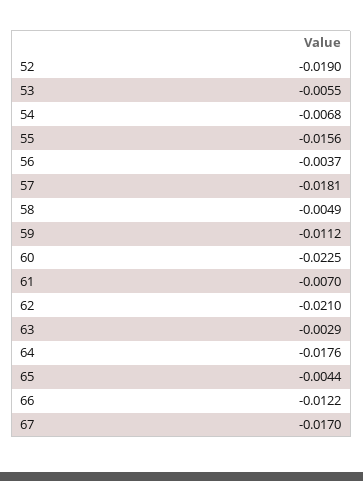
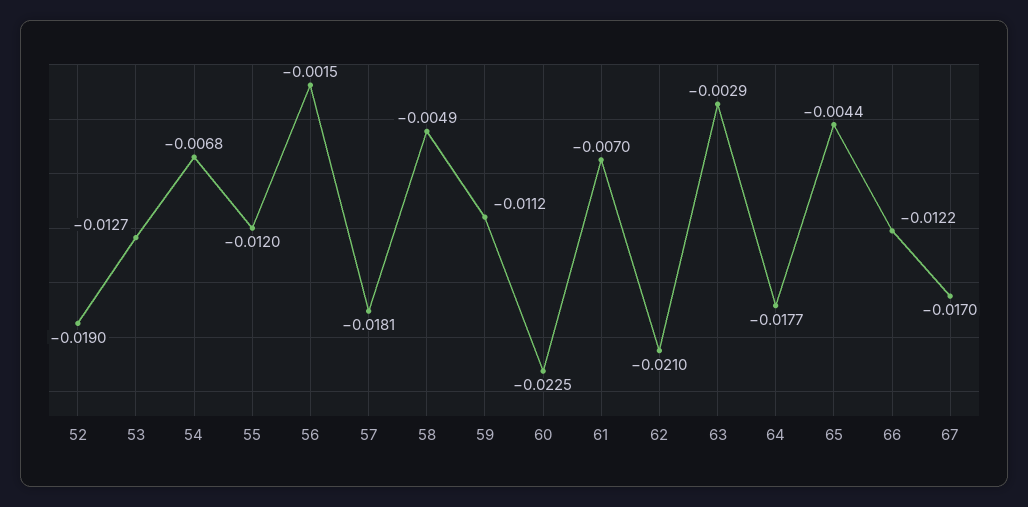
  {
    "52": -0.019,
-   "53": -0.0055,
+   "53": -0.0127,
    "54": -0.0068,
-   "55": -0.0156,
+   "55": -0.012,
-   "56": -0.0037,
+   "56": -0.0015,
    "57": -0.0181,
    "58": -0.0049,
    "59": -0.0112,
    "60": -0.0225,
    "61": -0.007,
    "62": -0.021,
    "63": -0.0029,
-   "64": -0.0176,
+   "64": -0.0177,
    "65": -0.0044,
    "66": -0.0122,
    "67": -0.017
  }

